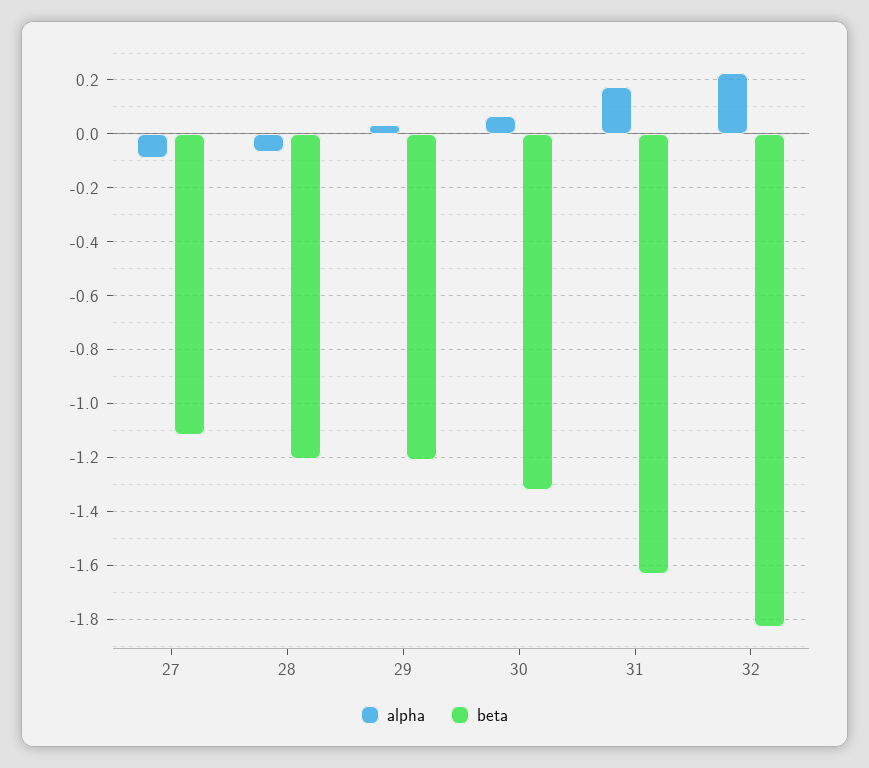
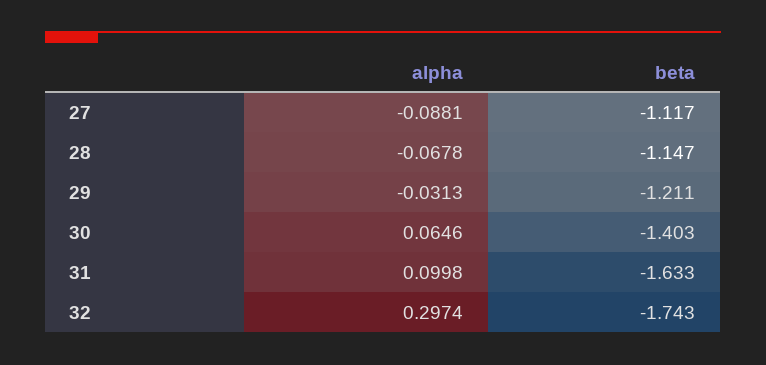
  {
    "alpha": {
      "27": -0.0881,
      "28": -0.0678,
-     "29": 0.025,
+     "29": -0.0313,
      "30": 0.0646,
-     "31": 0.175,
+     "31": 0.0998,
-     "32": 0.225
+     "32": 0.2974
    },
    "beta": {
      "27": -1.117,
-     "28": -1.2,
+     "28": -1.147,
      "29": -1.211,
-     "30": -1.325,
+     "30": -1.403,
      "31": -1.633,
-     "32": -1.825
+     "32": -1.743
    }
  }

